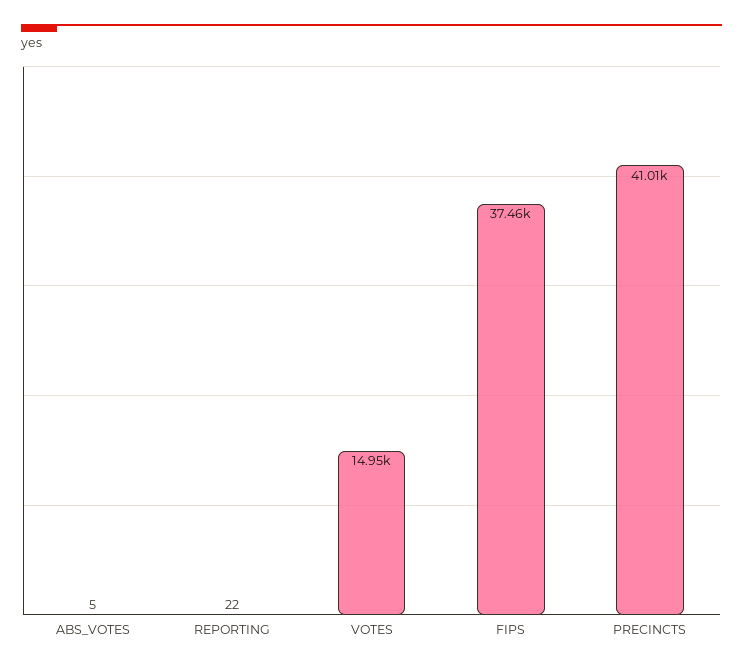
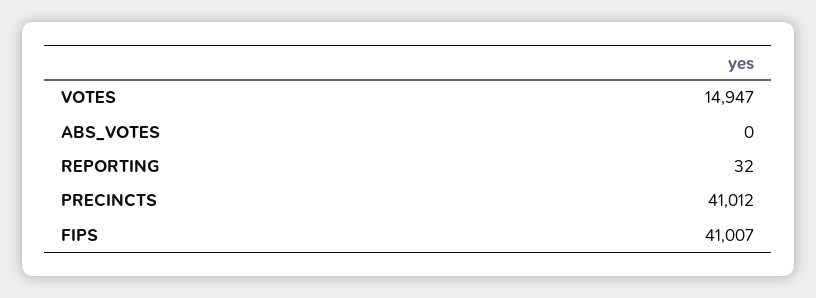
  {
-   "ABS_VOTES": 5,
+   "ABS_VOTES": 0,
-   "REPORTING": 22,
+   "REPORTING": 32,
    "VOTES": 14947,
-   "FIPS": 37460,
+   "FIPS": 41007,
    "PRECINCTS": 41012
  }

